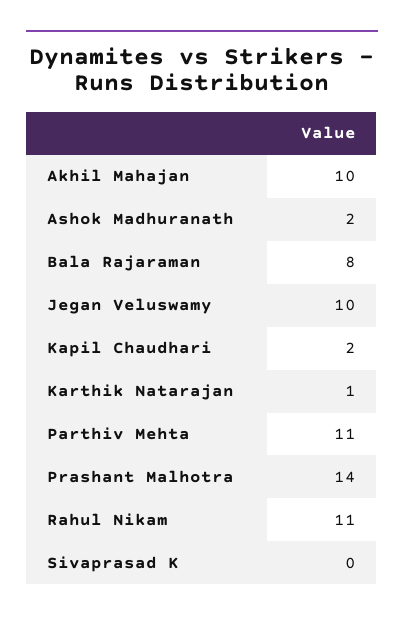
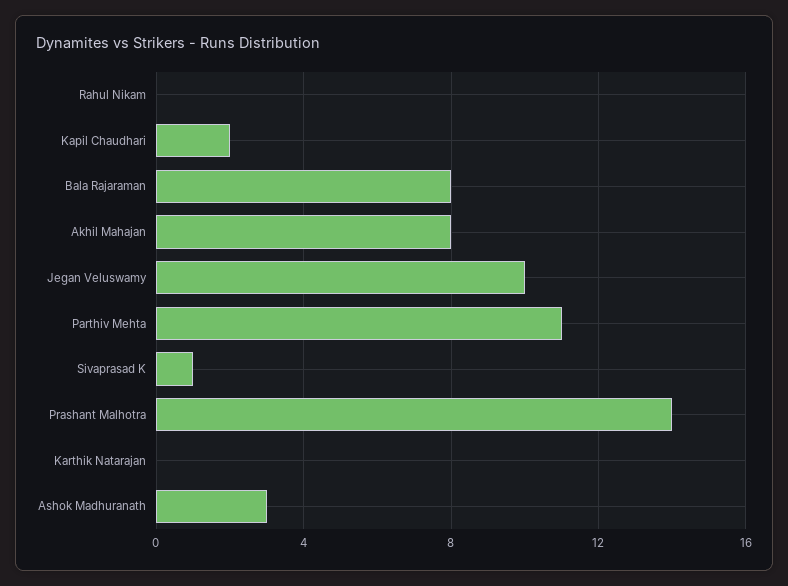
  {
-   "Akhil Mahajan": 10,
+   "Akhil Mahajan": 8,
-   "Ashok Madhuranath": 2,
+   "Ashok Madhuranath": 3,
    "Bala Rajaraman": 8,
    "Jegan Veluswamy": 10,
    "Kapil Chaudhari": 2,
-   "Karthik Natarajan": 1,
+   "Karthik Natarajan": 0,
    "Parthiv Mehta": 11,
    "Prashant Malhotra": 14,
-   "Rahul Nikam": 11,
+   "Rahul Nikam": 0,
-   "Sivaprasad K": 0
+   "Sivaprasad K": 1
  }

